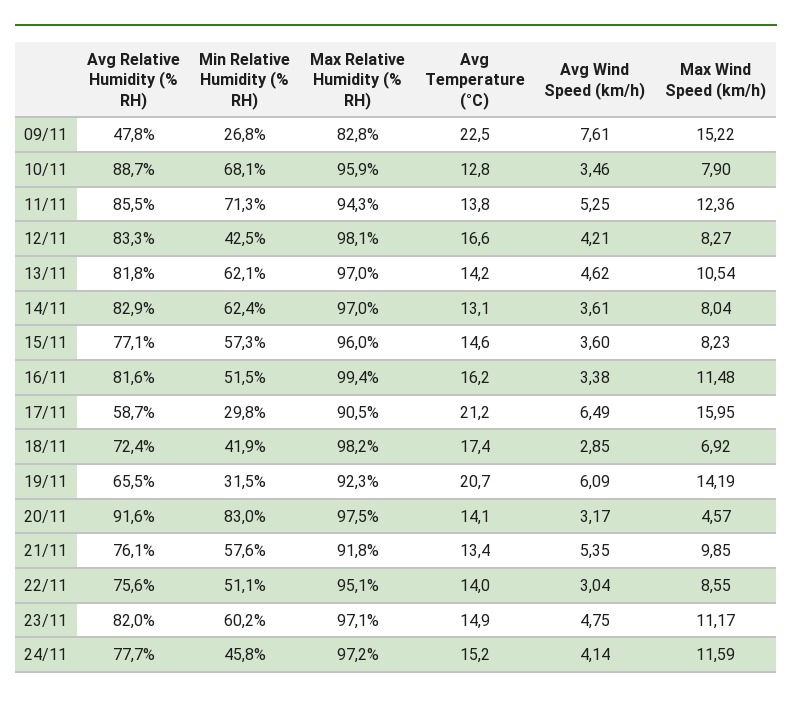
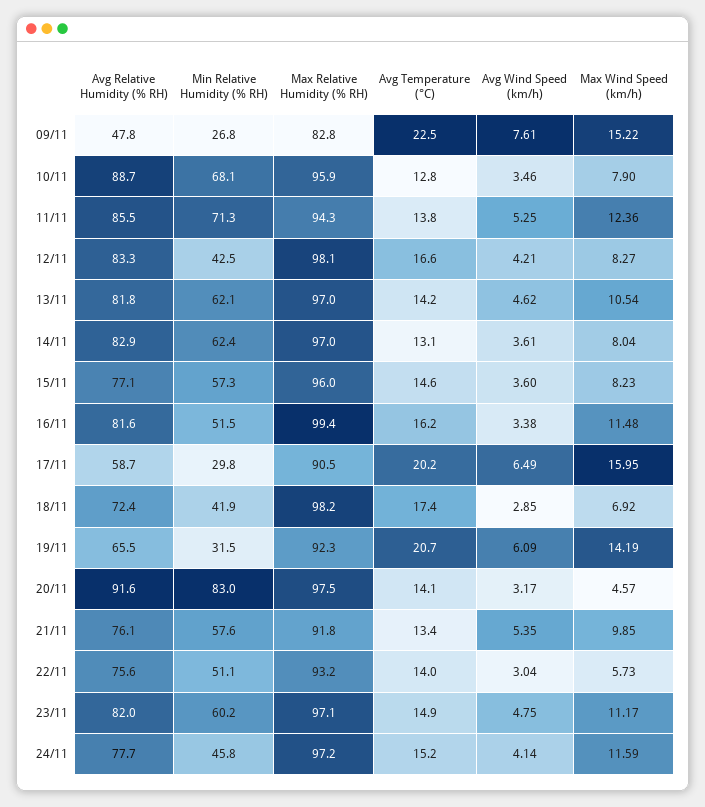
  {
    "Avg Relative Humidity (% RH)": {
      "09/11": 47.8,
      "10/11": 88.7,
      "11/11": 85.5,
      "12/11": 83.3,
      "13/11": 81.8,
      "14/11": 82.9,
      "15/11": 77.1,
      "16/11": 81.6,
      "17/11": 58.7,
      "18/11": 72.4,
      "19/11": 65.5,
      "20/11": 91.6,
      "21/11": 76.1,
      "22/11": 75.6,
      "23/11": 82,
      "24/11": 77.7
    },
    "Min Relative Humidity (% RH)": {
      "09/11": 26.8,
      "10/11": 68.1,
      "11/11": 71.3,
      "12/11": 42.5,
      "13/11": 62.1,
      "14/11": 62.4,
      "15/11": 57.3,
      "16/11": 51.5,
      "17/11": 29.8,
      "18/11": 41.9,
      "19/11": 31.5,
      "20/11": 83,
      "21/11": 57.6,
      "22/11": 51.1,
      "23/11": 60.2,
      "24/11": 45.8
    },
    "Max Relative Humidity (% RH)": {
      "09/11": 82.8,
      "10/11": 95.9,
      "11/11": 94.3,
      "12/11": 98.1,
      "13/11": 97,
      "14/11": 97,
      "15/11": 96,
      "16/11": 99.4,
      "17/11": 90.5,
      "18/11": 98.2,
      "19/11": 92.3,
      "20/11": 97.5,
      "21/11": 91.8,
-     "22/11": 95.1,
+     "22/11": 93.2,
      "23/11": 97.1,
      "24/11": 97.2
    },
    "Avg Temperature (°C)": {
      "09/11": 22.5,
      "10/11": 12.8,
      "11/11": 13.8,
      "12/11": 16.6,
      "13/11": 14.2,
      "14/11": 13.1,
      "15/11": 14.6,
      "16/11": 16.2,
-     "17/11": 21.2,
+     "17/11": 20.2,
      "18/11": 17.4,
      "19/11": 20.7,
      "20/11": 14.1,
      "21/11": 13.4,
      "22/11": 14,
      "23/11": 14.9,
      "24/11": 15.2
    },
    "Avg Wind Speed (km/h)": {
      "09/11": 7.61,
      "10/11": 3.46,
      "11/11": 5.25,
      "12/11": 4.21,
      "13/11": 4.62,
      "14/11": 3.61,
      "15/11": 3.6,
      "16/11": 3.38,
      "17/11": 6.49,
      "18/11": 2.85,
      "19/11": 6.09,
      "20/11": 3.17,
      "21/11": 5.35,
      "22/11": 3.04,
      "23/11": 4.75,
      "24/11": 4.14
    },
    "Max Wind Speed (km/h)": {
      "09/11": 15.22,
      "10/11": 7.9,
      "11/11": 12.36,
      "12/11": 8.27,
      "13/11": 10.54,
      "14/11": 8.04,
      "15/11": 8.23,
      "16/11": 11.48,
      "17/11": 15.95,
      "18/11": 6.92,
      "19/11": 14.19,
      "20/11": 4.57,
      "21/11": 9.85,
-     "22/11": 8.55,
+     "22/11": 5.73,
      "23/11": 11.17,
      "24/11": 11.59
    }
  }

